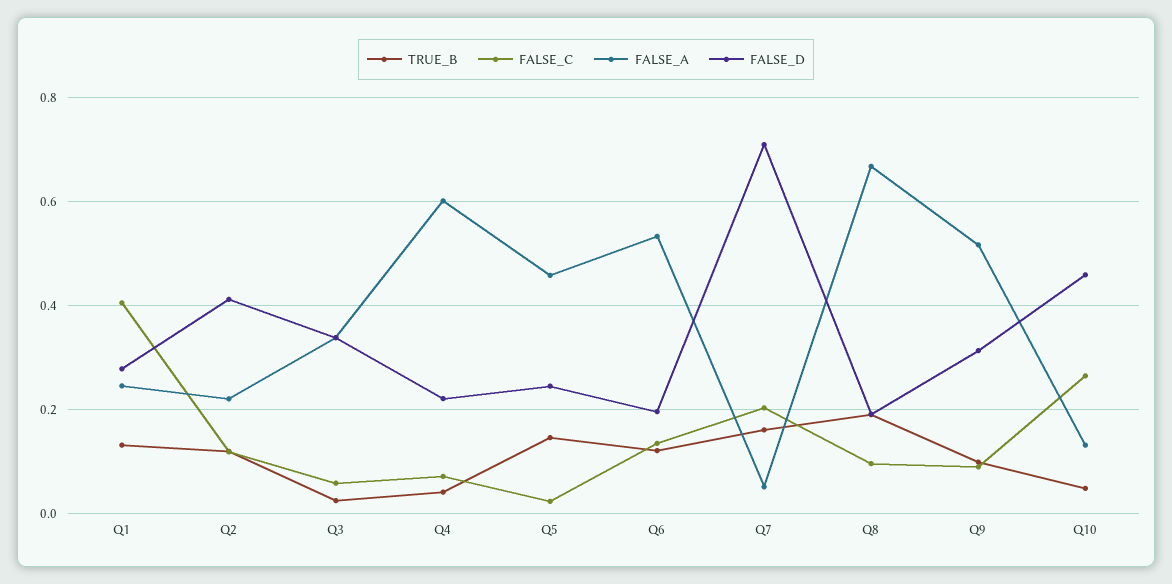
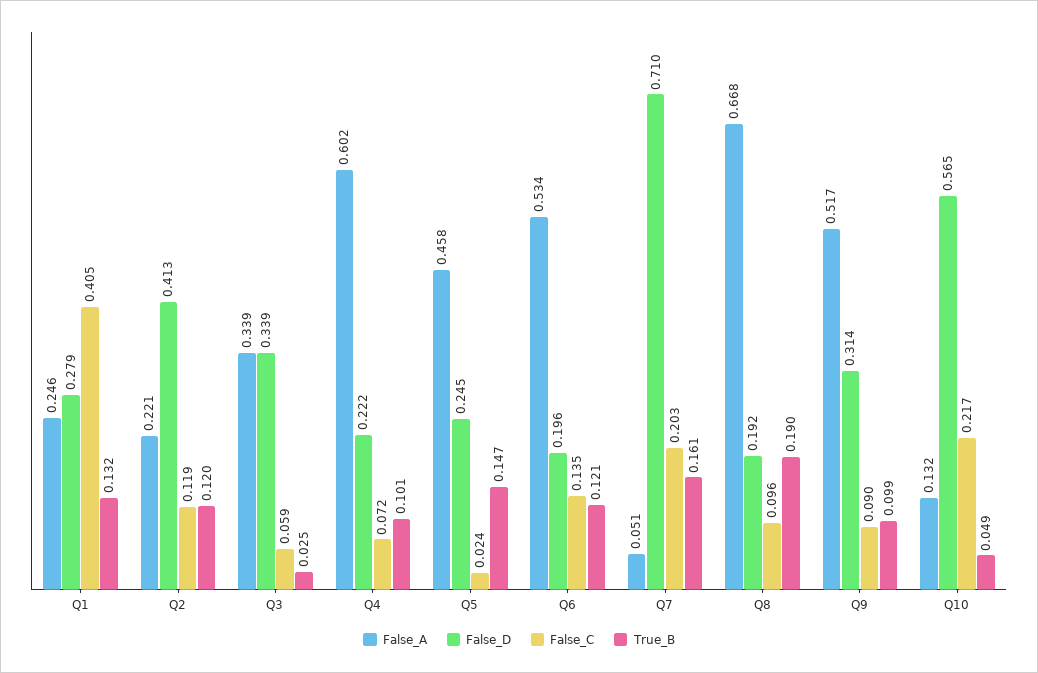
  {
    "TRUE_B": {
      "Q1": 0.132,
      "Q2": 0.12,
      "Q3": 0.025,
-     "Q4": 0.04,
+     "Q4": 0.101,
      "Q5": 0.147,
      "Q6": 0.121,
      "Q7": 0.161,
      "Q8": 0.19,
      "Q9": 0.099,
      "Q10": 0.049
    },
    "FALSE_C": {
      "Q1": 0.405,
      "Q2": 0.119,
      "Q3": 0.059,
      "Q4": 0.072,
      "Q5": 0.024,
      "Q6": 0.135,
      "Q7": 0.203,
      "Q8": 0.096,
      "Q9": 0.09,
-     "Q10": 0.26
+     "Q10": 0.217
    },
    "FALSE_A": {
      "Q1": 0.246,
      "Q2": 0.221,
      "Q3": 0.339,
      "Q4": 0.602,
      "Q5": 0.458,
      "Q6": 0.534,
      "Q7": 0.051,
      "Q8": 0.668,
      "Q9": 0.517,
      "Q10": 0.132
    },
    "FALSE_D": {
      "Q1": 0.279,
      "Q2": 0.413,
      "Q3": 0.339,
      "Q4": 0.222,
      "Q5": 0.245,
      "Q6": 0.196,
      "Q7": 0.71,
      "Q8": 0.192,
      "Q9": 0.314,
-     "Q10": 0.46
+     "Q10": 0.565
    }
  }

